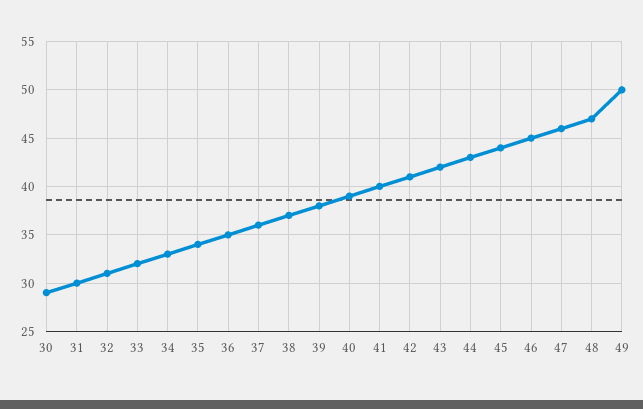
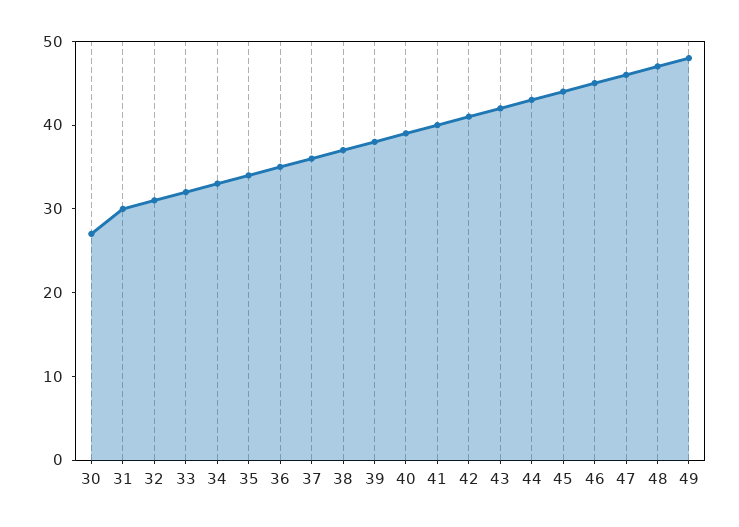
  {
-   "30": 29,
+   "30": 27,
    "31": 30,
    "32": 31,
    "33": 32,
    "34": 33,
    "35": 34,
    "36": 35,
    "37": 36,
    "38": 37,
    "39": 38,
    "40": 39,
    "41": 40,
    "42": 41,
    "43": 42,
    "44": 43,
    "45": 44,
    "46": 45,
    "47": 46,
    "48": 47,
-   "49": 50
+   "49": 48
  }

